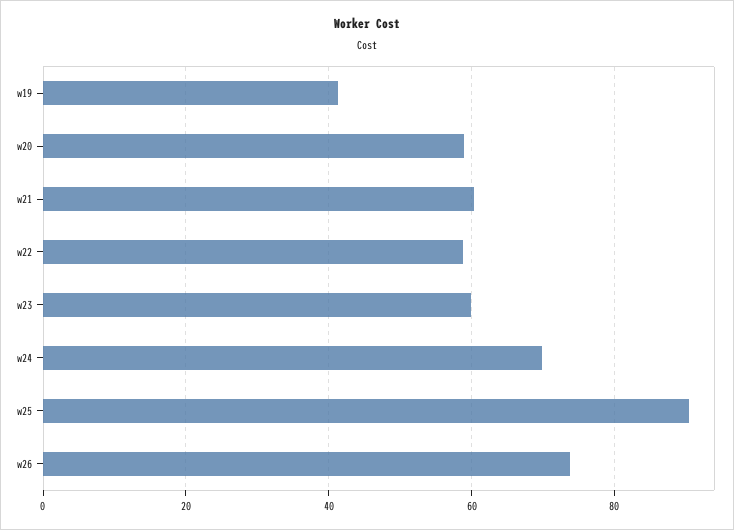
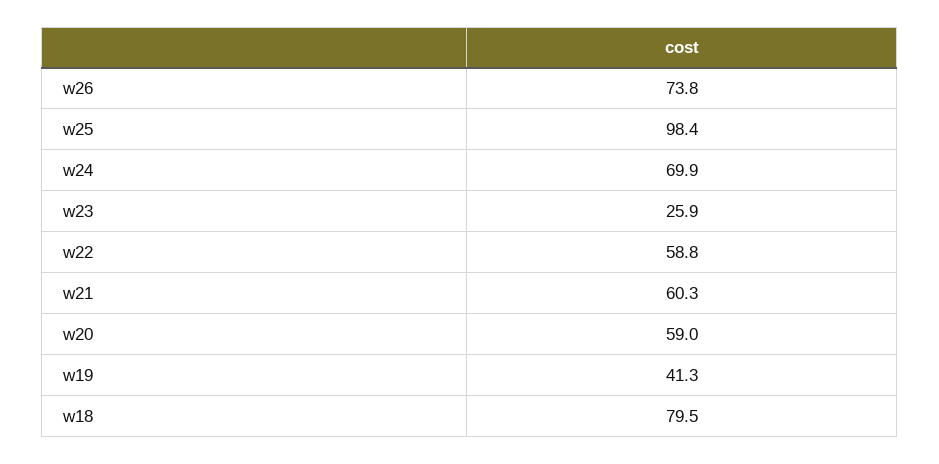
  {
    "w19": 41.3,
    "w20": 59,
    "w21": 60.3,
    "w22": 58.8,
-   "w23": 60,
+   "w23": 25.9,
    "w24": 69.9,
-   "w25": 90,
+   "w25": 98.4,
-   "w26": 73.8
+   "w26": 73.8,
+   "w18": 79.5
  }

